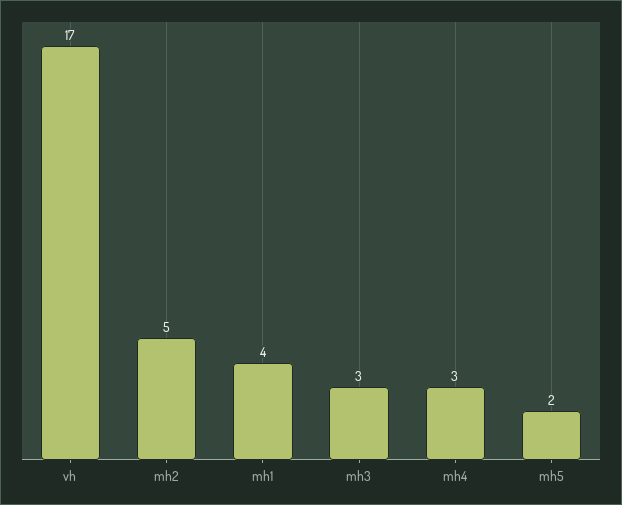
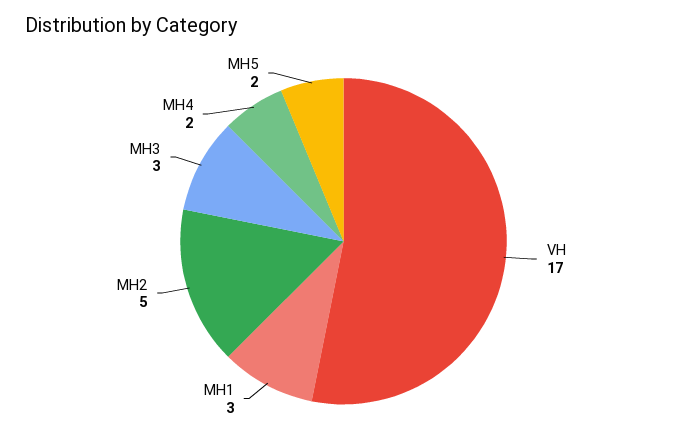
  {
    "vh": 17,
    "mh2": 5,
-   "mh1": 4,
+   "mh1": 3,
    "mh3": 3,
-   "mh4": 3,
+   "mh4": 2,
    "mh5": 2
  }

